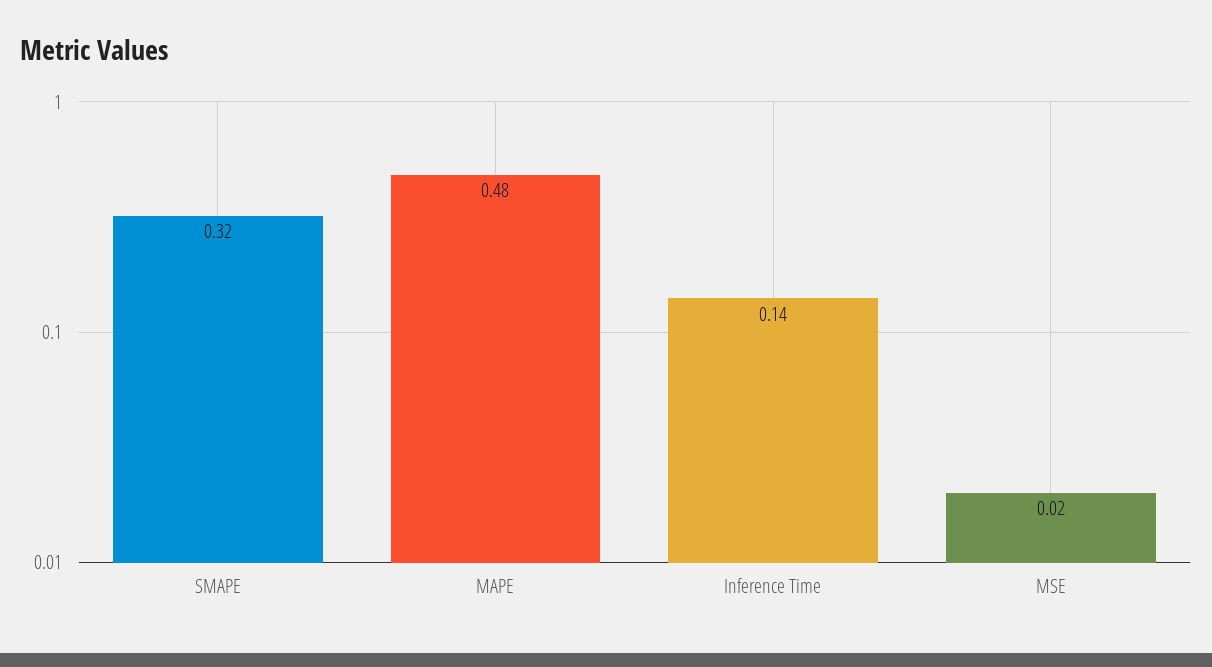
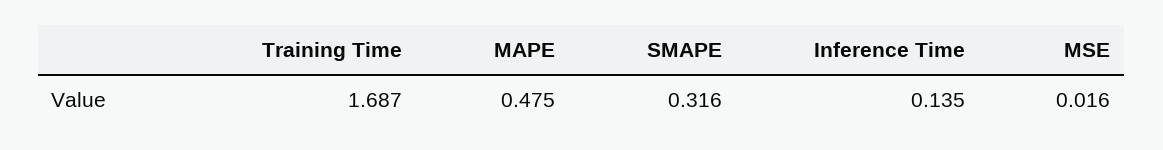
  {
    "SMAPE": 0.316,
    "MAPE": 0.475,
    "Inference Time": 0.135,
-   "MSE": 0.016
+   "MSE": 0.016,
+   "Training Time": 1.687
  }

